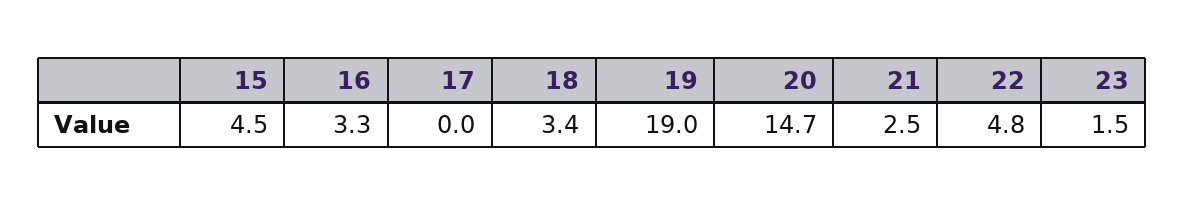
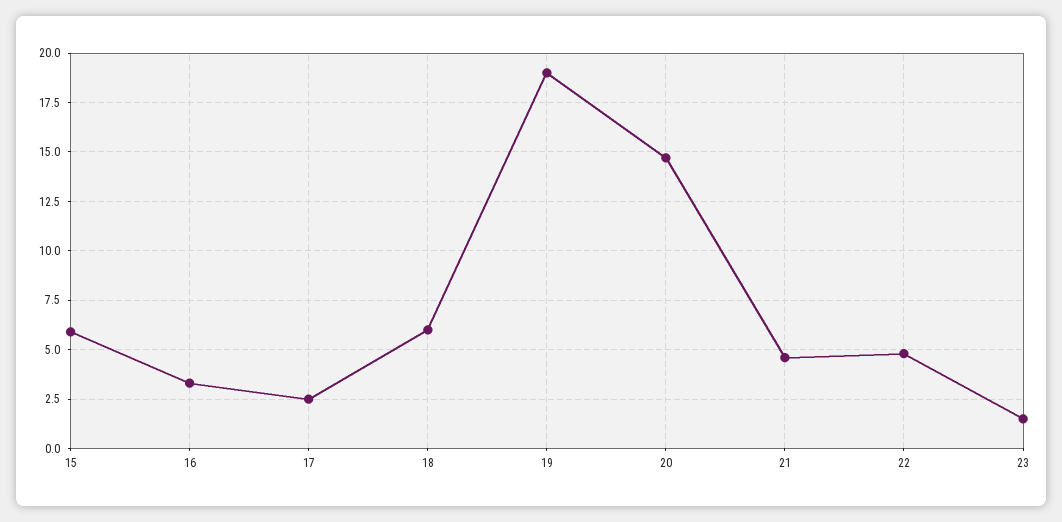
  {
-   "15": 4.5,
+   "15": 6,
    "16": 3.3,
-   "17": 0,
+   "17": 2.5,
-   "18": 3.4,
+   "18": 6,
    "19": 19,
    "20": 14.7,
-   "21": 2.5,
+   "21": 4.5,
    "22": 4.8,
    "23": 1.5
  }

